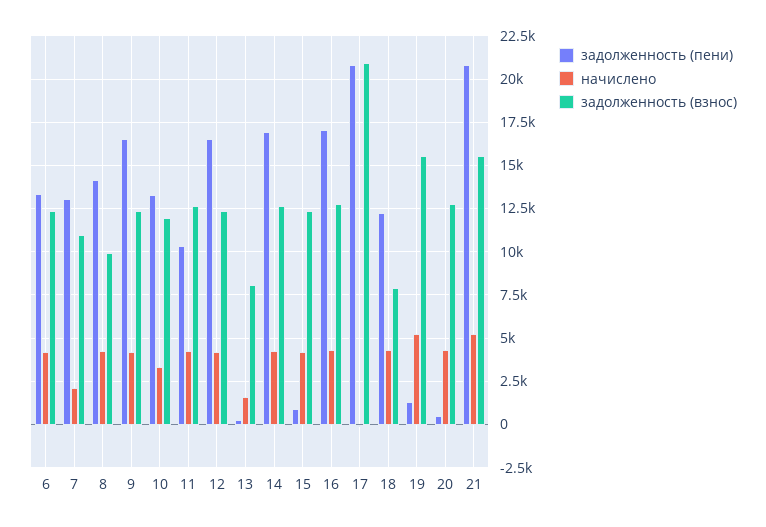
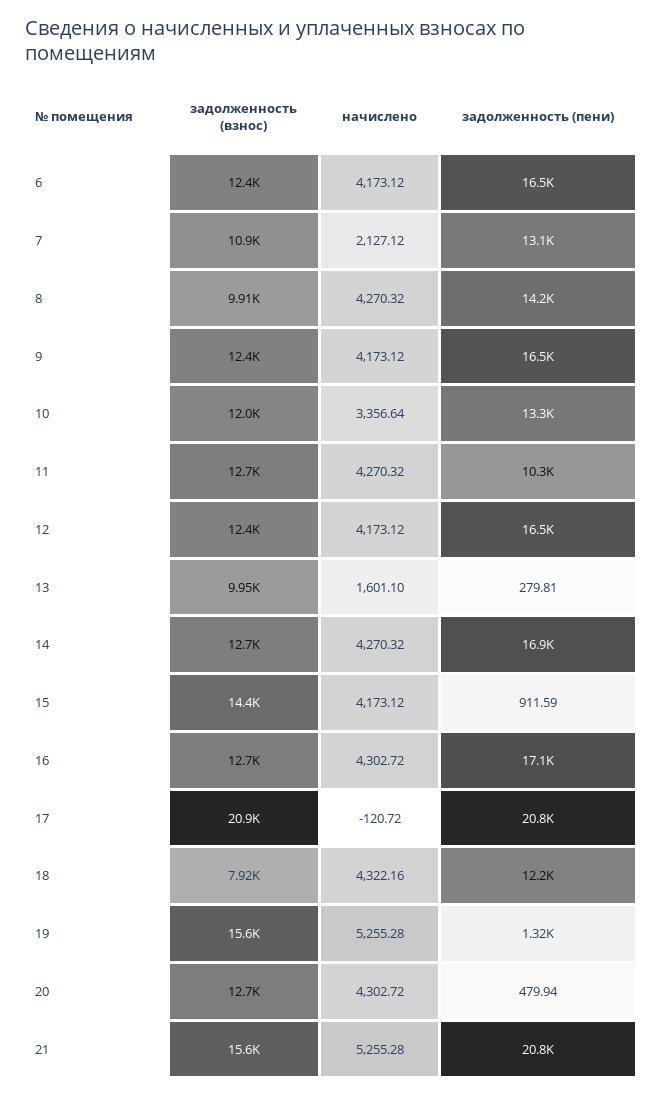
  {
    "задолженность (пени)": {
-     "6": 13500,
+     "6": 16500,
      "7": 13100,
      "8": 14200,
      "9": 16500,
      "10": 13300,
      "11": 10300,
      "12": 16500,
      "13": 279.81,
      "14": 16900,
      "15": 911.59,
      "16": 17100,
      "17": 20800,
      "18": 12200,
      "19": 1320,
      "20": 479.94,
      "21": 20800
    },
    "начислено": {
      "6": 4173.12,
      "7": 2127.12,
      "8": 4270.32,
      "9": 4173.12,
      "10": 3356.64,
      "11": 4270.32,
      "12": 4173.12,
      "13": 1601.1,
      "14": 4270.32,
      "15": 4173.12,
      "16": 4302.72,
      "17": -120.72,
      "18": 4322.16,
      "19": 5255.28,
      "20": 4302.72,
      "21": 5255.28
    },
    "задолженность (взнос)": {
      "6": 12400,
      "7": 10900,
      "8": 9910,
      "9": 12400,
      "10": 12000,
      "11": 12700,
      "12": 12400,
-     "13": 8000,
+     "13": 9950,
      "14": 12700,
-     "15": 12500,
+     "15": 14400,
      "16": 12700,
      "17": 20900,
      "18": 7920,
      "19": 15600,
      "20": 12700,
      "21": 15600
    }
  }

